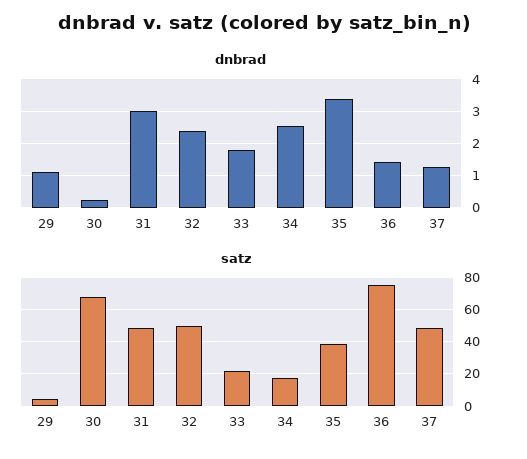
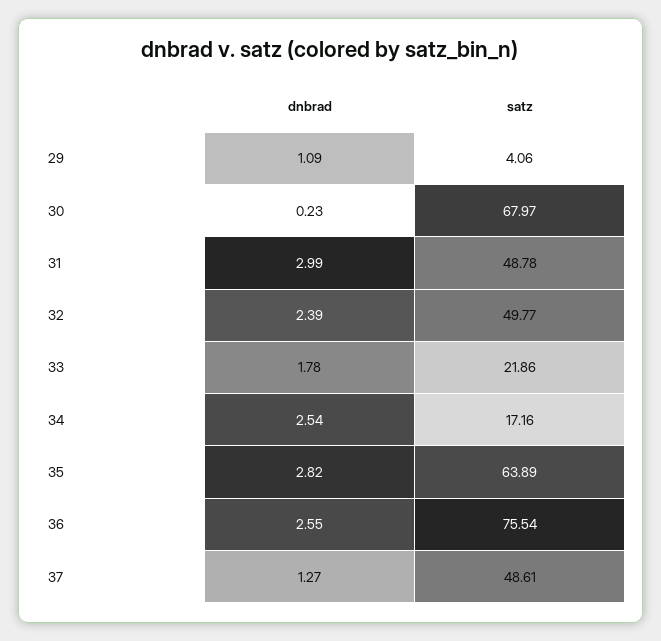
  {
    "dnbrad": {
      "29": 1.09,
      "30": 0.23,
      "31": 2.99,
      "32": 2.39,
      "33": 1.78,
      "34": 2.54,
-     "35": 3.4,
+     "35": 2.82,
-     "36": 1.4,
+     "36": 2.55,
      "37": 1.27
    },
    "satz": {
      "29": 4.06,
      "30": 67.97,
      "31": 48.78,
      "32": 49.77,
      "33": 21.86,
      "34": 17.16,
-     "35": 40,
+     "35": 63.89,
      "36": 75.54,
      "37": 48.61
    }
  }

